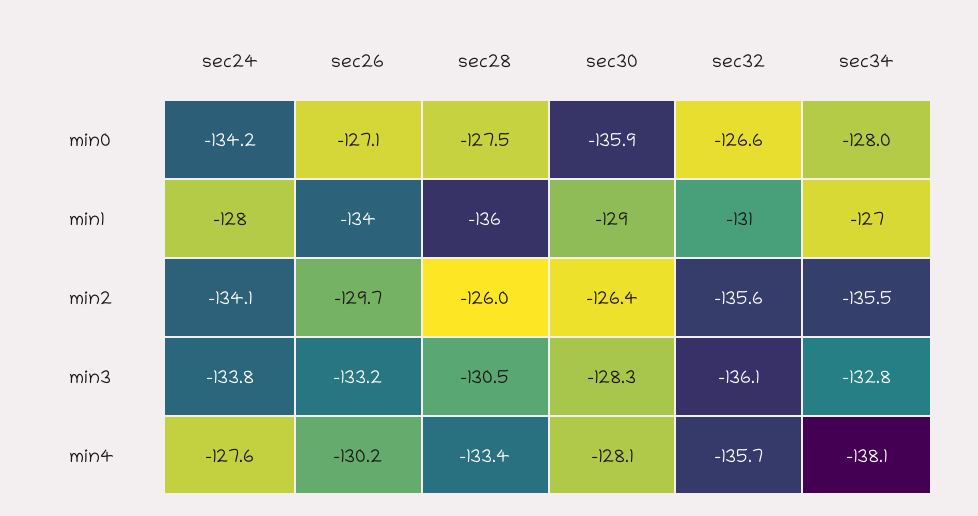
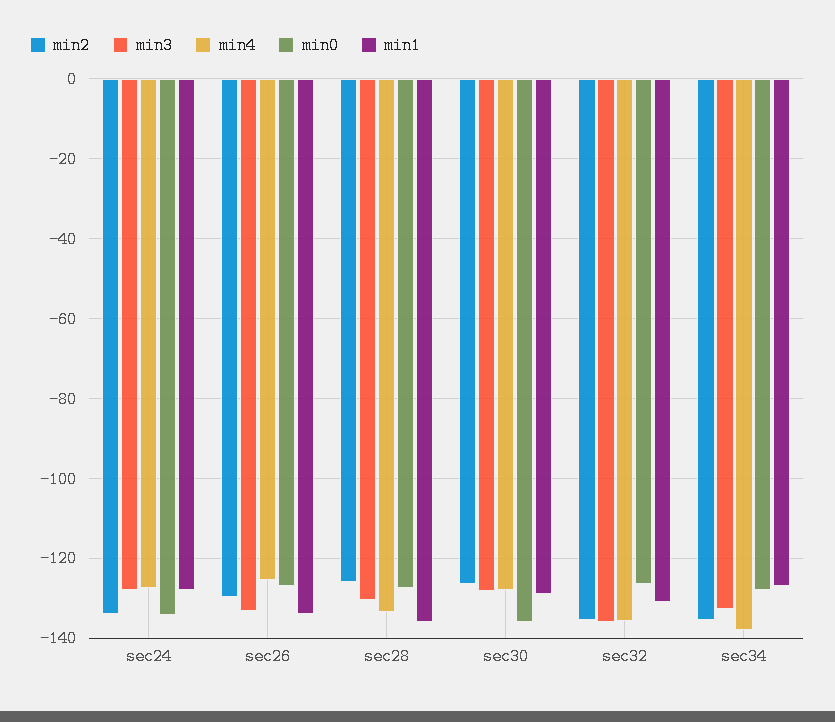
  {
    "min0": {
      "sec24": -134.2,
      "sec26": -127.1,
      "sec28": -127.5,
      "sec30": -135.9,
      "sec32": -126.6,
      "sec34": -128
    },
    "min1": {
      "sec24": -128,
      "sec26": -134,
      "sec28": -136,
      "sec30": -129,
      "sec32": -131,
      "sec34": -127
    },
    "min2": {
      "sec24": -134.1,
      "sec26": -129.7,
      "sec28": -126,
      "sec30": -126.4,
      "sec32": -135.6,
      "sec34": -135.5
    },
    "min3": {
-     "sec24": -133.8,
+     "sec24": -128,
      "sec26": -133.2,
      "sec28": -130.5,
      "sec30": -128.3,
      "sec32": -136.1,
      "sec34": -132.8
    },
    "min4": {
      "sec24": -127.6,
-     "sec26": -130.2,
+     "sec26": -126,
      "sec28": -133.4,
      "sec30": -128.1,
      "sec32": -135.7,
      "sec34": -138.1
    }
  }

